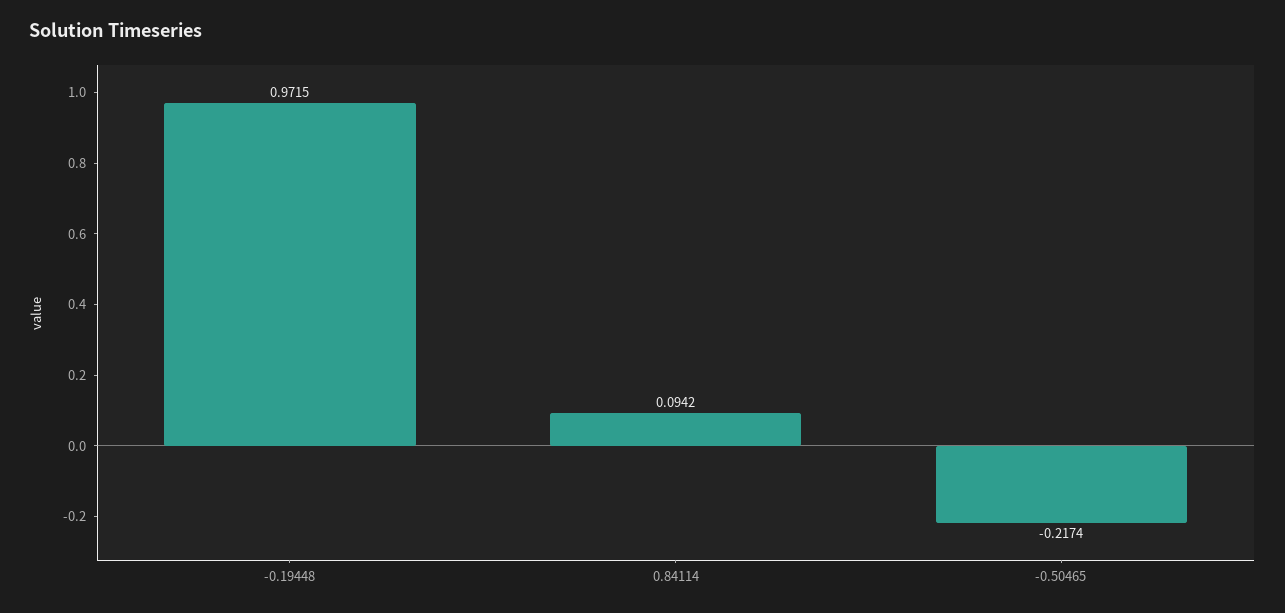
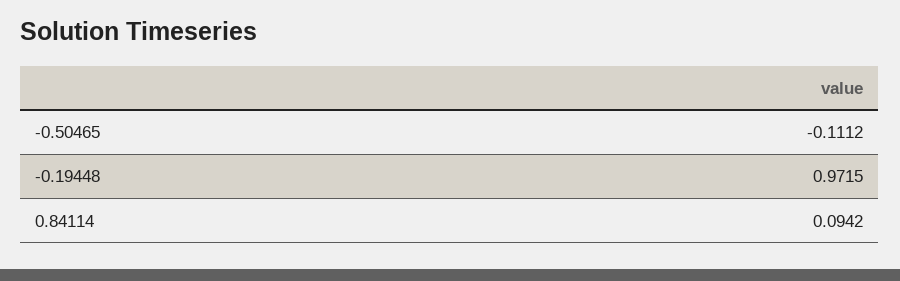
  {
    "-0.19448": 0.9715,
    "0.84114": 0.0942,
-   "-0.50465": -0.2174
+   "-0.50465": -0.1112
  }

